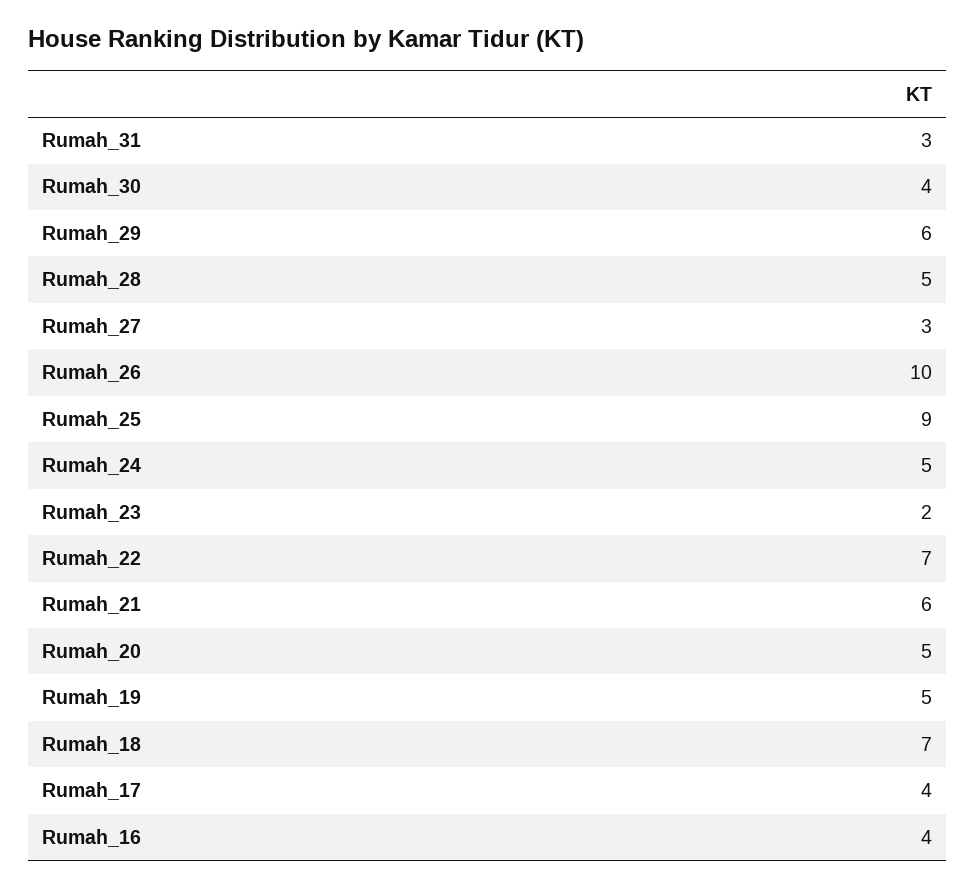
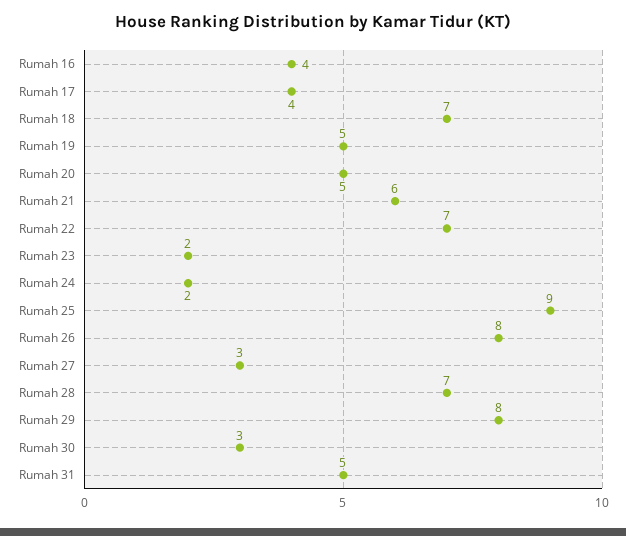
  {
-   "Rumah_31": 3,
+   "Rumah_31": 5,
-   "Rumah_30": 4,
+   "Rumah_30": 3,
-   "Rumah_29": 6,
+   "Rumah_29": 8,
-   "Rumah_28": 5,
+   "Rumah_28": 7,
    "Rumah_27": 3,
-   "Rumah_26": 10,
+   "Rumah_26": 8,
    "Rumah_25": 9,
-   "Rumah_24": 5,
+   "Rumah_24": 2,
    "Rumah_23": 2,
    "Rumah_22": 7,
    "Rumah_21": 6,
    "Rumah_20": 5,
    "Rumah_19": 5,
    "Rumah_18": 7,
    "Rumah_17": 4,
    "Rumah_16": 4
  }

